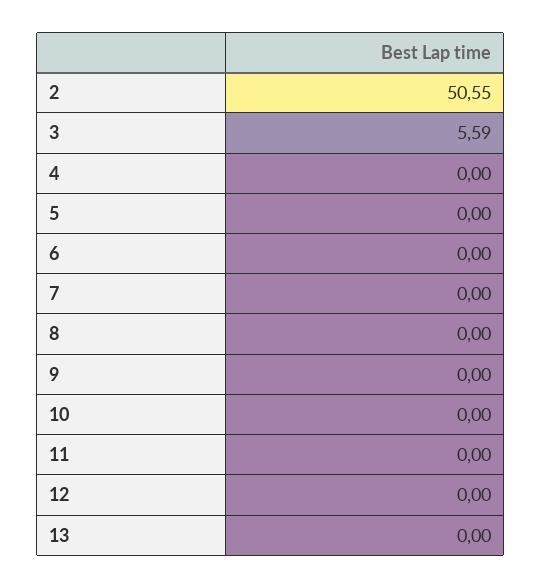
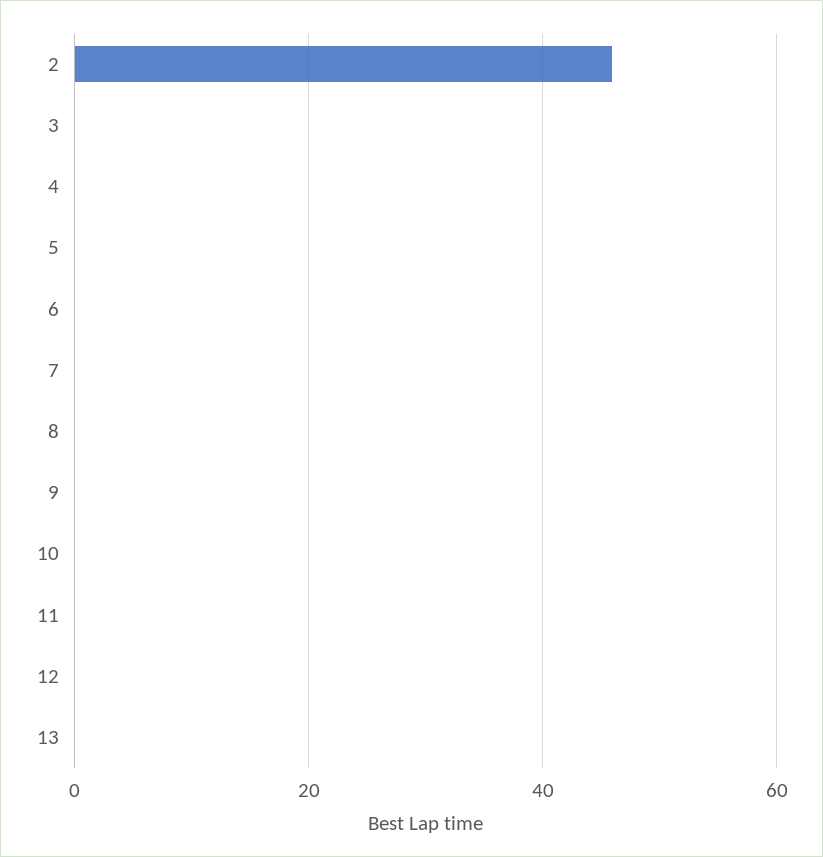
  {
-   "2": 50.55,
+   "2": 46,
-   "3": 5.59,
+   "3": 0,
    "4": 0,
    "5": 0,
    "6": 0,
    "7": 0,
    "8": 0,
    "9": 0,
    "10": 0,
    "11": 0,
    "12": 0,
    "13": 0
  }

